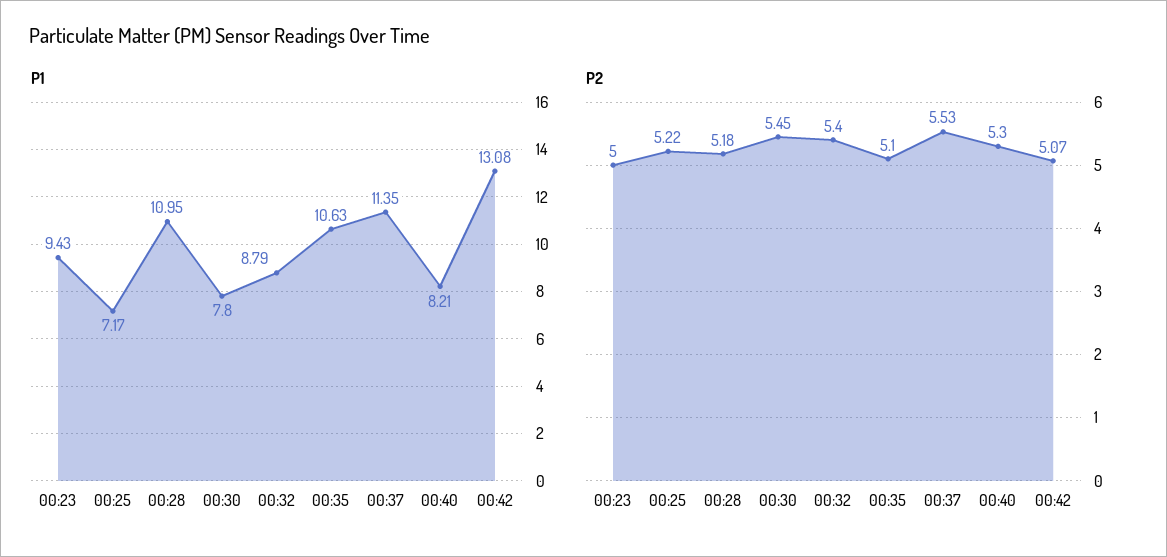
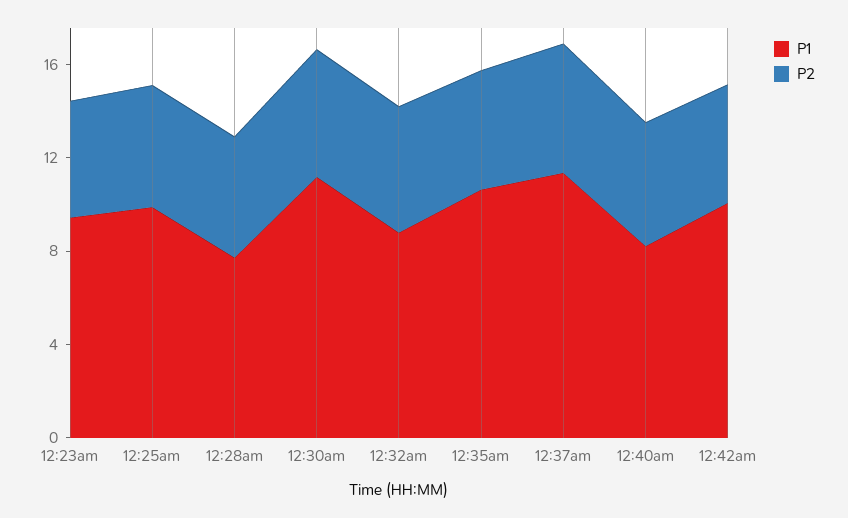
  {
    "P1": {
      "00:23": 9.43,
-     "00:25": 7.17,
+     "00:25": 10,
-     "00:28": 10.95,
+     "00:28": 8,
-     "00:30": 7.8,
+     "00:30": 11,
      "00:32": 8.79,
      "00:35": 10.63,
      "00:37": 11.35,
      "00:40": 8.21,
-     "00:42": 13.08
+     "00:42": 10
    },
    "P2": {
      "00:23": 5,
      "00:25": 5.22,
      "00:28": 5.18,
      "00:30": 5.45,
      "00:32": 5.4,
      "00:35": 5.1,
      "00:37": 5.53,
      "00:40": 5.3,
      "00:42": 5.07
    }
  }

